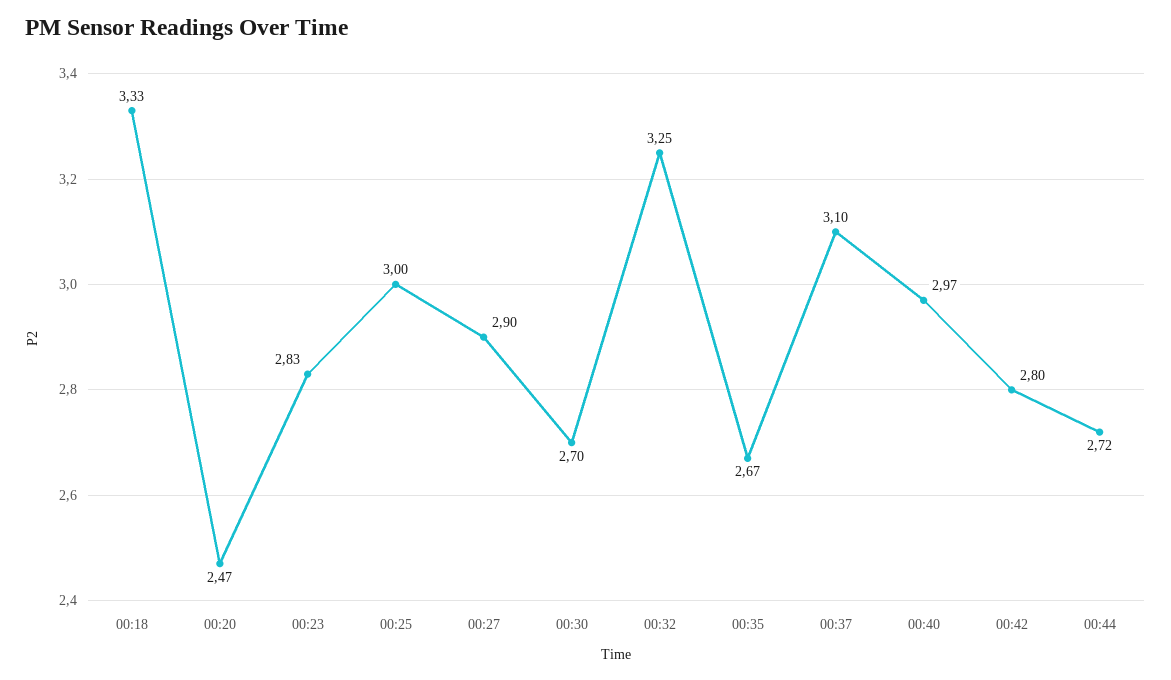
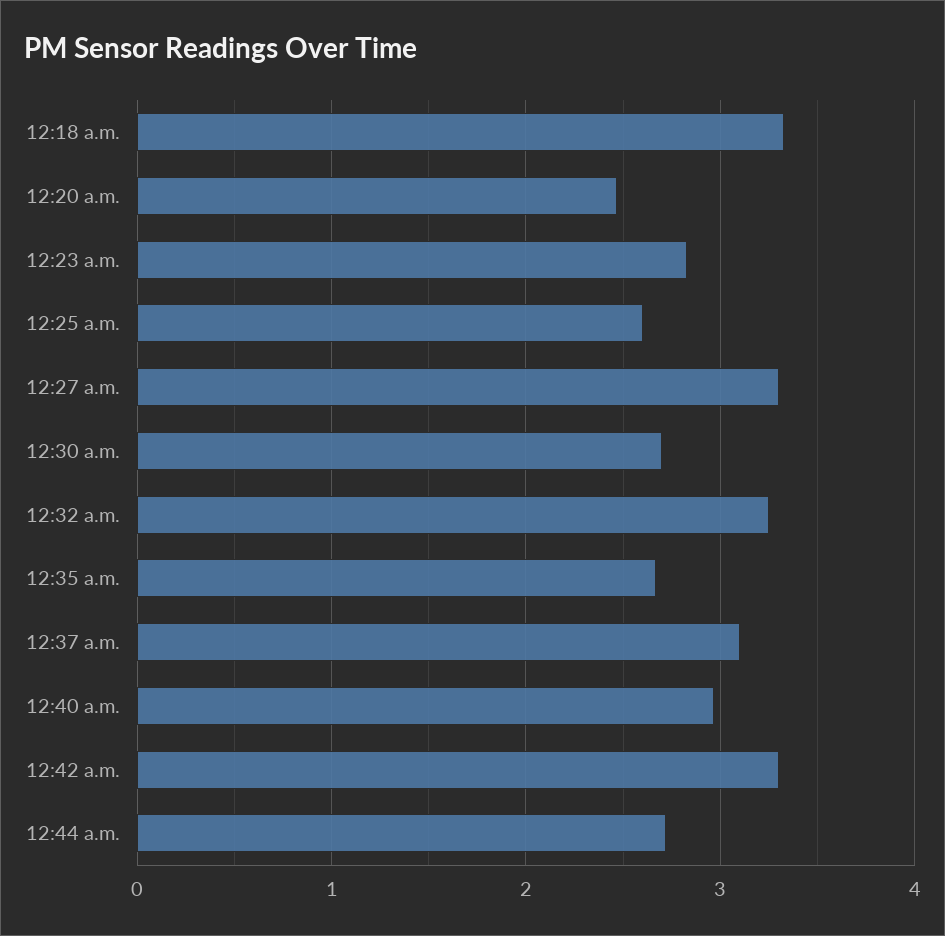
  {
    "00:18": 3.33,
    "00:20": 2.47,
    "00:23": 2.83,
-   "00:25": 3,
+   "00:25": 2.6,
-   "00:27": 2.9,
+   "00:27": 3.3,
    "00:30": 2.7,
    "00:32": 3.25,
    "00:35": 2.67,
    "00:37": 3.1,
    "00:40": 2.97,
-   "00:42": 2.8,
+   "00:42": 3.3,
    "00:44": 2.72
  }

